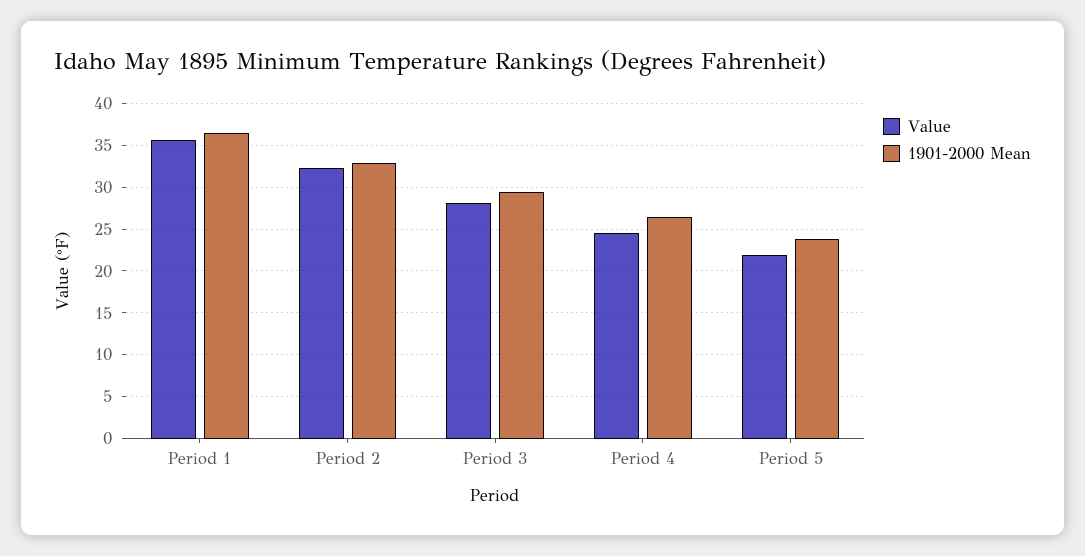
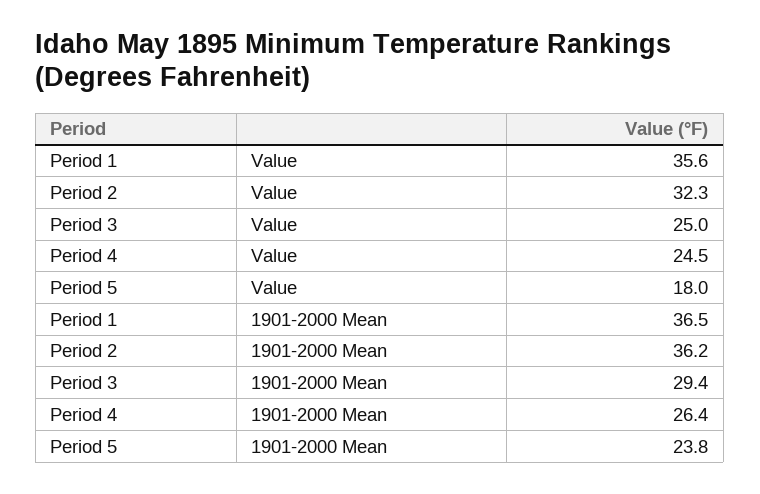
  {
    "Value": {
      "Period 1": 35.6,
      "Period 2": 32.3,
-     "Period 3": 28,
+     "Period 3": 25,
      "Period 4": 24.5,
-     "Period 5": 22
+     "Period 5": 18
    },
    "1901-2000 Mean": {
      "Period 1": 36.5,
-     "Period 2": 33,
+     "Period 2": 36.2,
      "Period 3": 29.4,
      "Period 4": 26.4,
      "Period 5": 23.8
    }
  }

